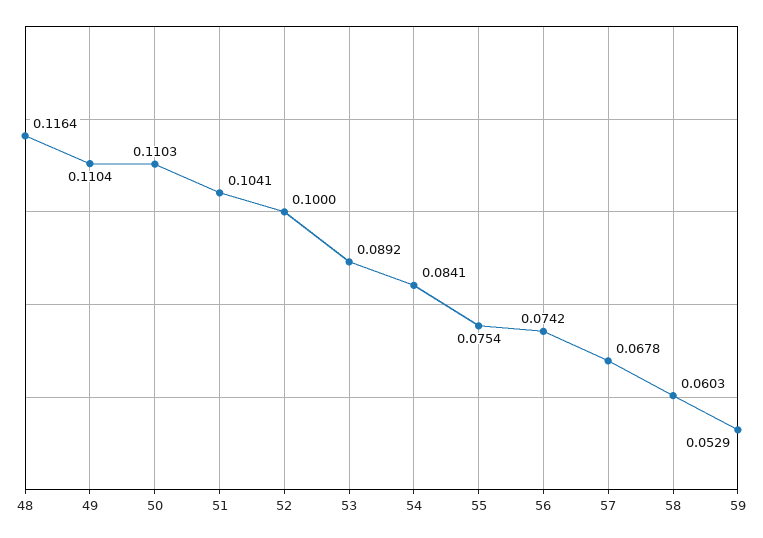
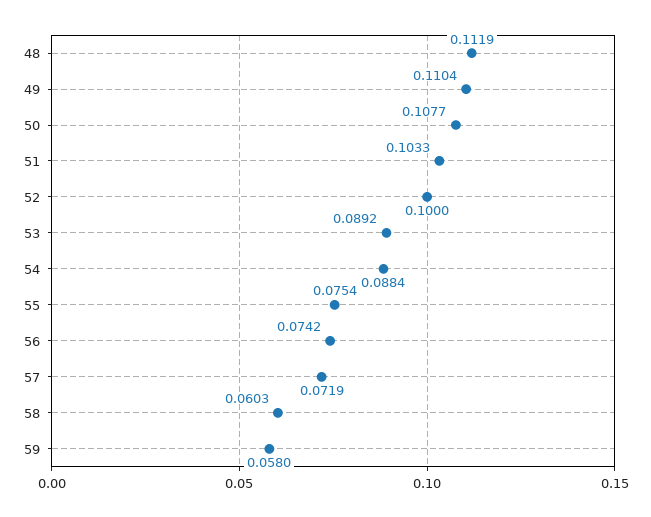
  {
-   "48": 0.1164,
+   "48": 0.1119,
    "49": 0.1104,
-   "50": 0.1103,
+   "50": 0.1077,
-   "51": 0.1041,
+   "51": 0.1033,
    "52": 0.1,
    "53": 0.0892,
-   "54": 0.0841,
+   "54": 0.0884,
    "55": 0.0754,
    "56": 0.0742,
-   "57": 0.0678,
+   "57": 0.0719,
    "58": 0.0603,
-   "59": 0.0529
+   "59": 0.058
  }

